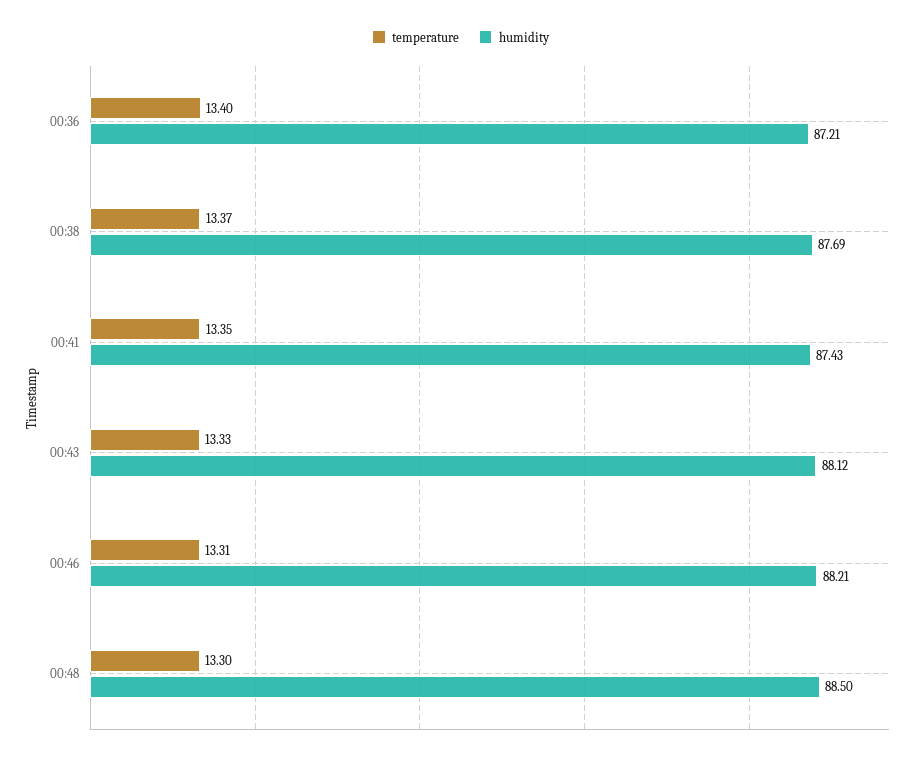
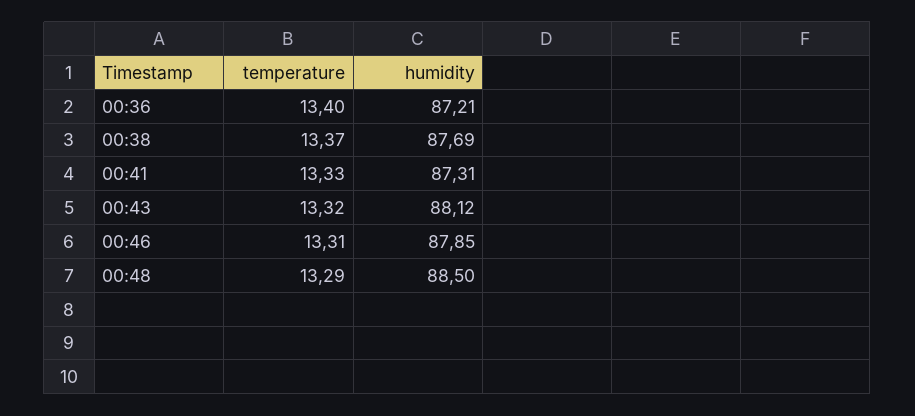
  {
    "temperature": {
      "00:36": 13.4,
      "00:38": 13.37,
-     "00:41": 13.35,
+     "00:41": 13.33,
-     "00:43": 13.33,
+     "00:43": 13.32,
      "00:46": 13.31,
-     "00:48": 13.3
+     "00:48": 13.29
    },
    "humidity": {
      "00:36": 87.21,
      "00:38": 87.69,
-     "00:41": 87.43,
+     "00:41": 87.31,
      "00:43": 88.12,
-     "00:46": 88.21,
+     "00:46": 87.85,
      "00:48": 88.5
    }
  }

